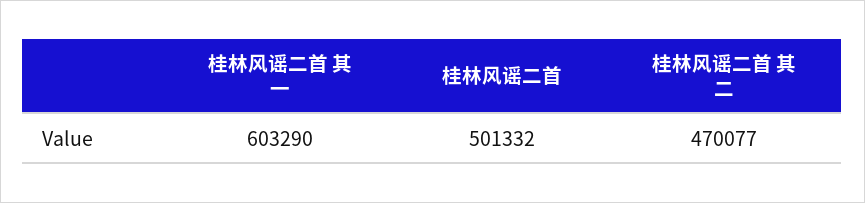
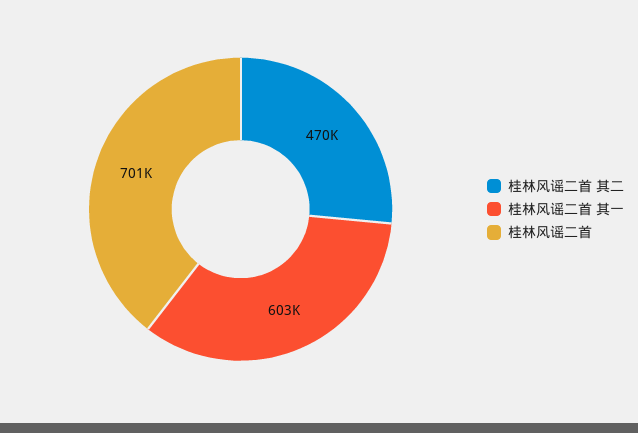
  {
    "桂林风谣二首 其一": 603290,
-   "桂林风谣二首": 501332,
+   "桂林风谣二首": 701000,
    "桂林风谣二首 其二": 470077
  }

